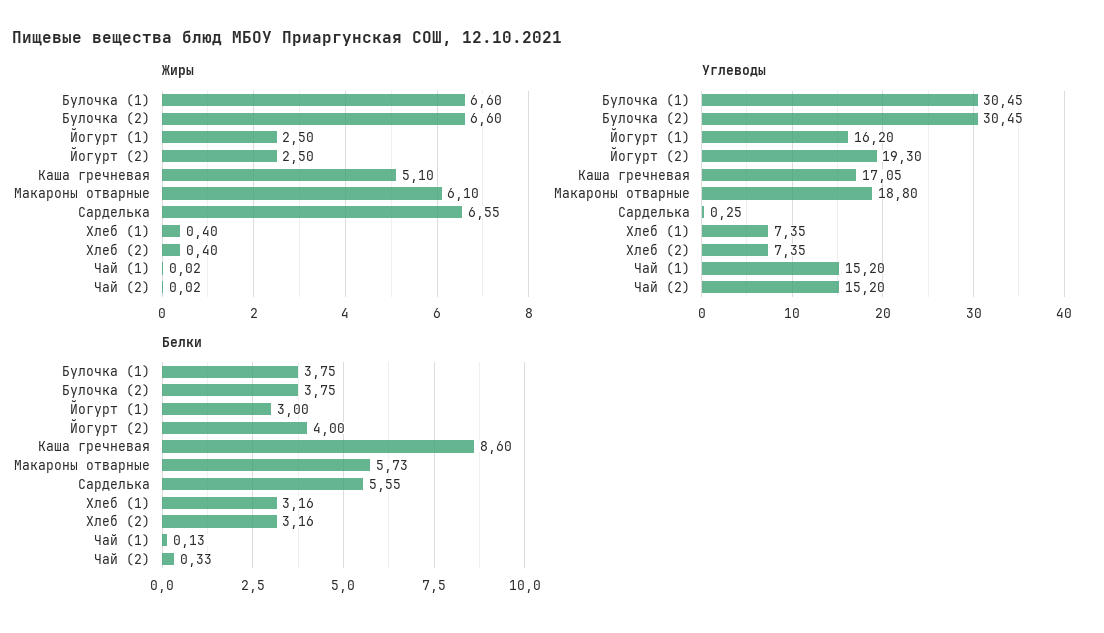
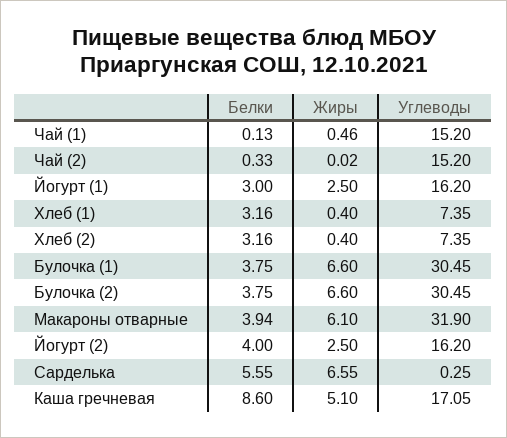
  {
    "Жиры": {
      "Булочка (1)": 6.6,
      "Булочка (2)": 6.6,
      "Йогурт (1)": 2.5,
      "Йогурт (2)": 2.5,
      "Каша гречневая": 5.1,
      "Макароны отварные": 6.1,
      "Сарделька": 6.55,
      "Хлеб (1)": 0.4,
      "Хлеб (2)": 0.4,
-     "Чай (1)": 0.02,
+     "Чай (1)": 0.46,
      "Чай (2)": 0.02
    },
    "Углеводы": {
      "Булочка (1)": 30.45,
      "Булочка (2)": 30.45,
      "Йогурт (1)": 16.2,
-     "Йогурт (2)": 19.3,
+     "Йогурт (2)": 16.2,
      "Каша гречневая": 17.05,
-     "Макароны отварные": 18.8,
+     "Макароны отварные": 31.9,
      "Сарделька": 0.25,
      "Хлеб (1)": 7.35,
      "Хлеб (2)": 7.35,
      "Чай (1)": 15.2,
      "Чай (2)": 15.2
    },
    "Белки": {
      "Булочка (1)": 3.75,
      "Булочка (2)": 3.75,
      "Йогурт (1)": 3,
      "Йогурт (2)": 4,
      "Каша гречневая": 8.6,
-     "Макароны отварные": 5.73,
+     "Макароны отварные": 3.94,
      "Сарделька": 5.55,
      "Хлеб (1)": 3.16,
      "Хлеб (2)": 3.16,
      "Чай (1)": 0.13,
      "Чай (2)": 0.33
    }
  }

